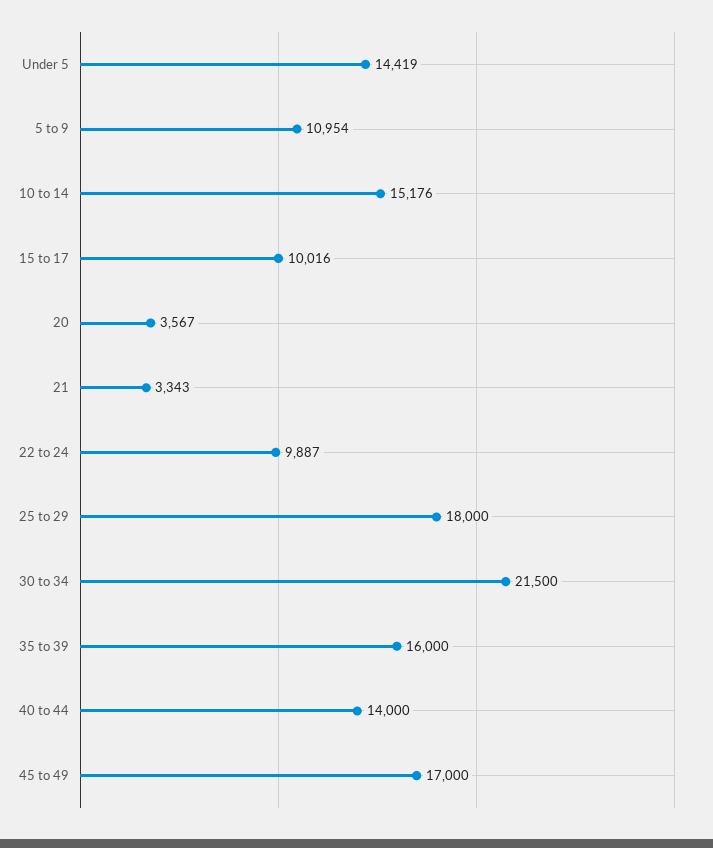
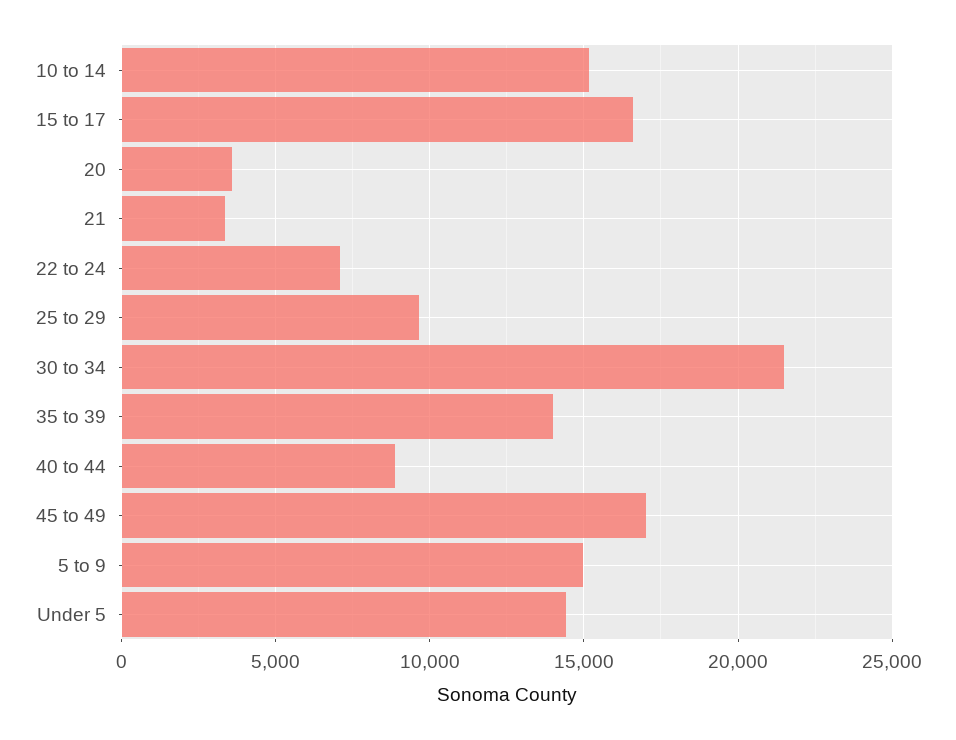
  {
    "Under 5": 14419,
-   "5 to 9": 10954,
+   "5 to 9": 15000,
    "10 to 14": 15176,
-   "15 to 17": 10016,
+   "15 to 17": 16500,
    "20": 3567,
    "21": 3343,
-   "22 to 24": 9887,
+   "22 to 24": 7000,
-   "25 to 29": 18000,
+   "25 to 29": 9500,
    "30 to 34": 21500,
-   "35 to 39": 16000,
+   "35 to 39": 14000,
-   "40 to 44": 14000,
+   "40 to 44": 9000,
    "45 to 49": 17000
  }

